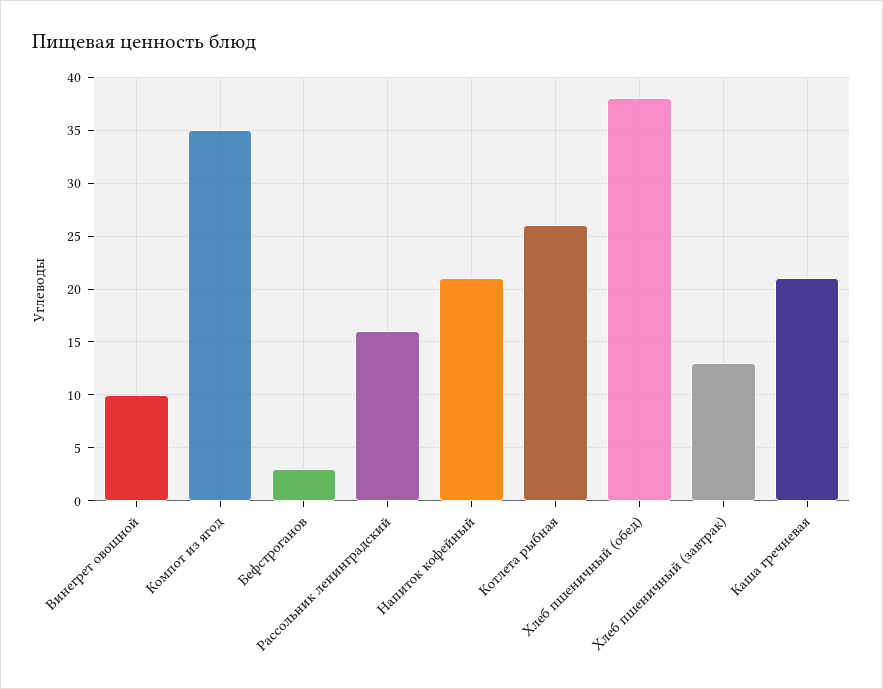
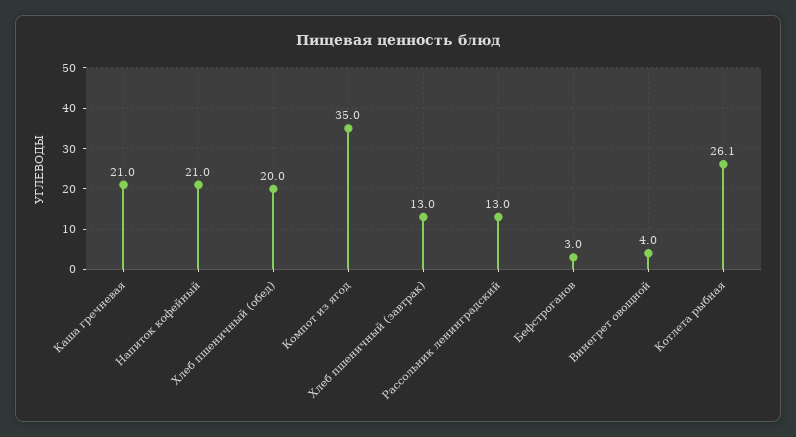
  {
-   "Винегрет овощной": 10,
+   "Винегрет овощной": 4,
    "Компот из ягод": 35,
    "Бефстроганов": 3,
-   "Рассольник ленинградский": 16,
+   "Рассольник ленинградский": 13,
    "Напиток кофейный": 21,
    "Котлета рыбная": 26.1,
-   "Хлеб пшеничный (обед)": 38,
+   "Хлеб пшеничный (обед)": 20,
    "Хлеб пшеничный (завтрак)": 13,
    "Каша гречневая": 21
  }

